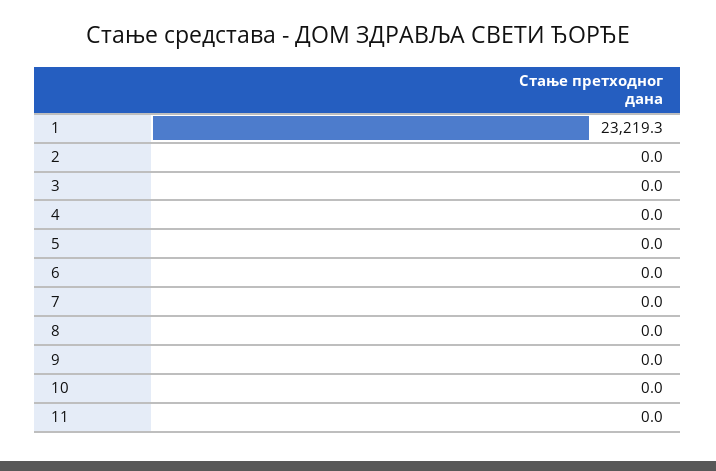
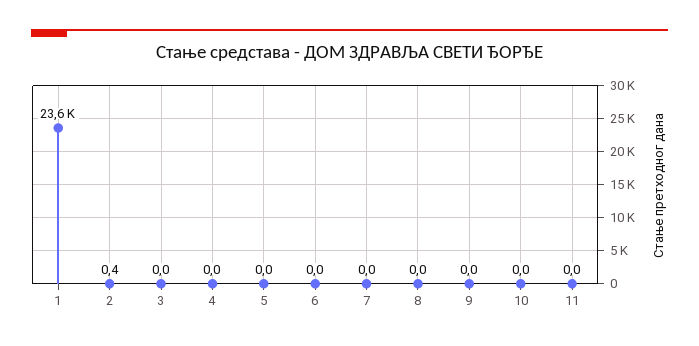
  {
-   "1": 23219.3,
+   "1": 23600,
-   "2": 0,
+   "2": 0.4,
    "3": 0,
    "4": 0,
    "5": 0,
    "6": 0,
    "7": 0,
    "8": 0,
    "9": 0,
    "10": 0,
    "11": 0
  }

